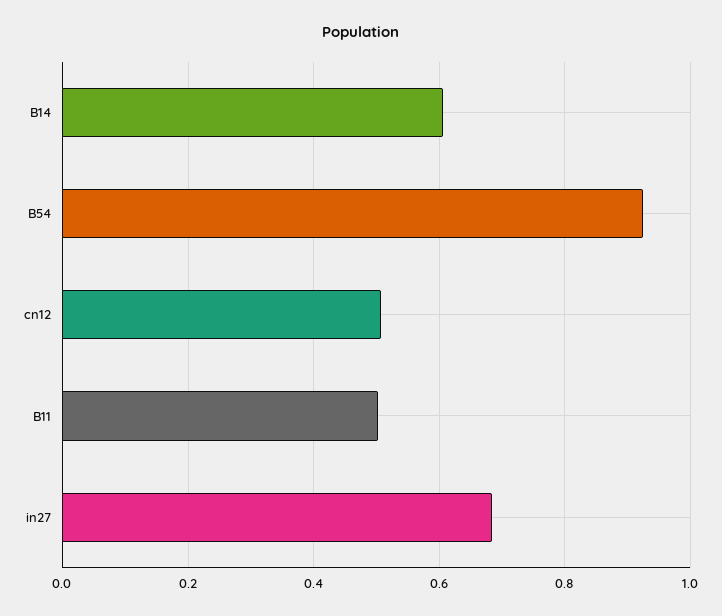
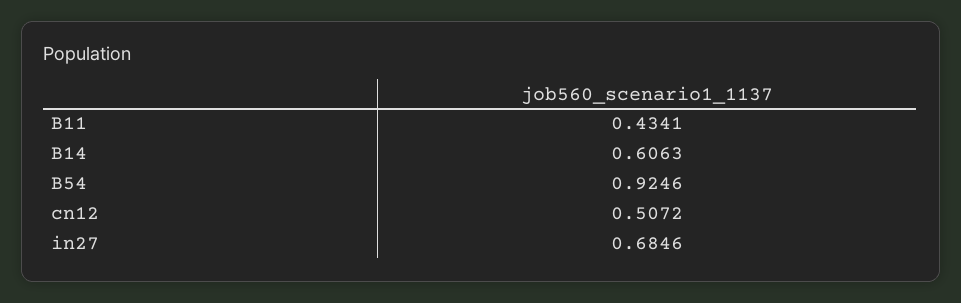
  {
    "B14": 0.6063,
    "B54": 0.9246,
    "cn12": 0.5072,
-   "B11": 0.5,
+   "B11": 0.4341,
    "in27": 0.6846
  }

